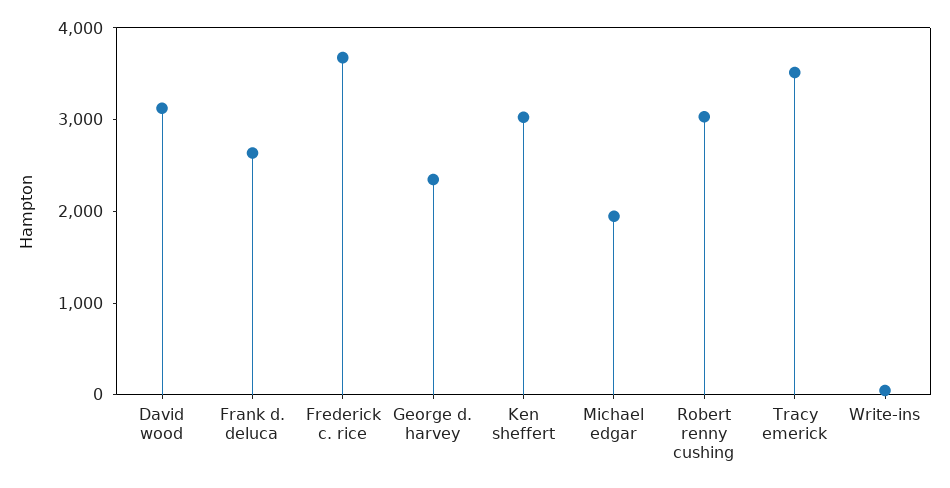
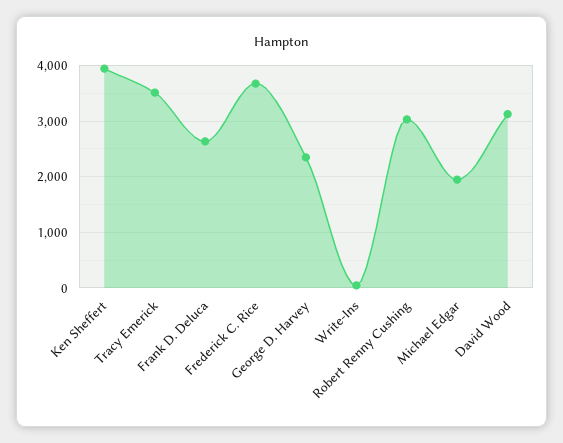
  {
    "David wood": 3200,
    "Frank d. deluca": 2600,
    "Frederick c. rice": 3600,
    "George d. harvey": 2400,
-   "Ken sheffert": 3000,
+   "Ken sheffert": 4000,
    "Michael edgar": 2000,
    "Robert renny cushing": 3000,
    "Tracy emerick": 3600,
    "Write-ins": 0
  }

